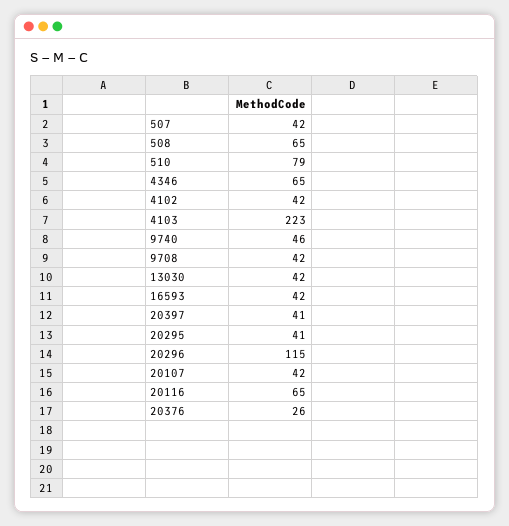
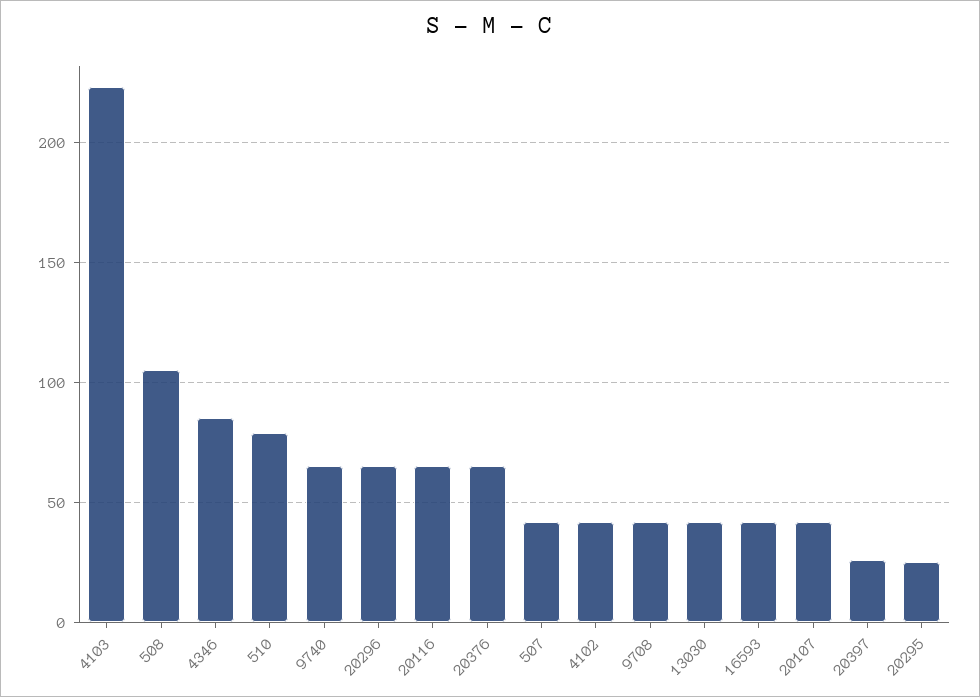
  {
    "507": 42,
-   "508": 65,
+   "508": 105,
    "510": 79,
-   "4346": 65,
+   "4346": 85,
    "4102": 42,
    "4103": 223,
-   "9740": 46,
+   "9740": 65,
    "9708": 42,
    "13030": 42,
    "16593": 42,
-   "20397": 41,
+   "20397": 25,
-   "20295": 41,
+   "20295": 25,
-   "20296": 115,
+   "20296": 65,
    "20107": 42,
    "20116": 65,
-   "20376": 26
+   "20376": 65
  }

